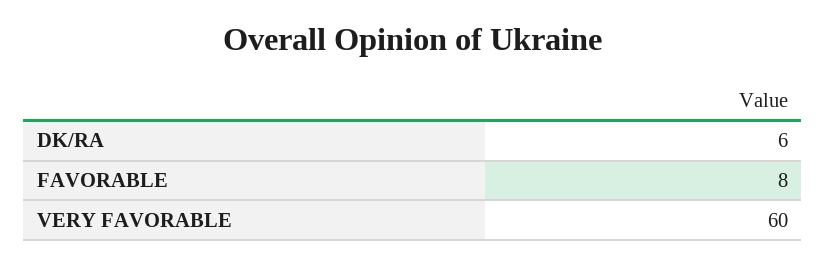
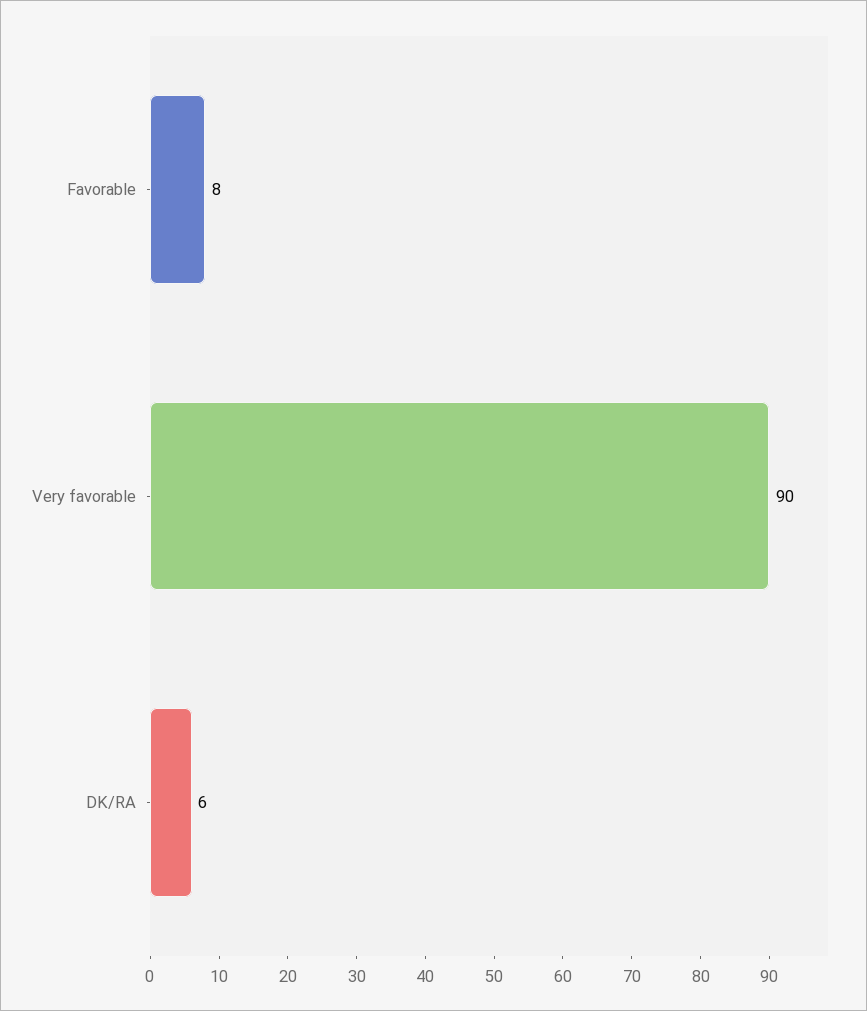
  {
    "DK/RA": 6,
    "FAVORABLE": 8,
-   "VERY FAVORABLE": 60
+   "VERY FAVORABLE": 90
  }

